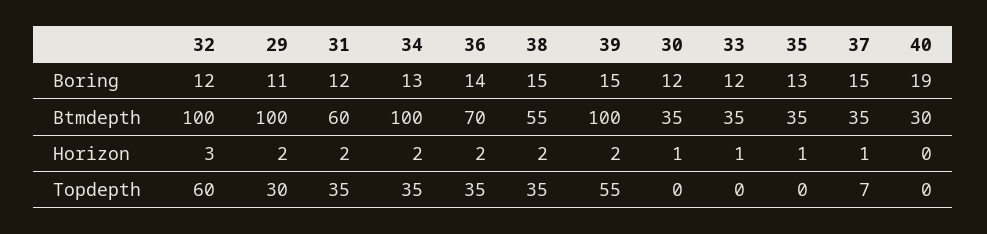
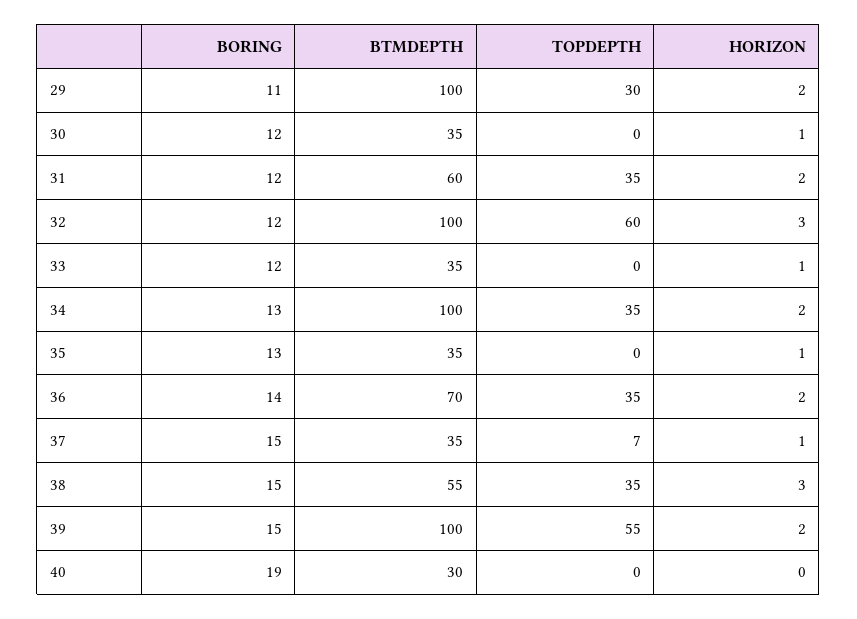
  {
    "32": {
      "Boring": 12,
      "Btmdepth": 100,
      "Horizon": 3,
      "Topdepth": 60
    },
    "29": {
      "Boring": 11,
      "Btmdepth": 100,
      "Horizon": 2,
      "Topdepth": 30
    },
    "31": {
      "Boring": 12,
      "Btmdepth": 60,
      "Horizon": 2,
      "Topdepth": 35
    },
    "34": {
      "Boring": 13,
      "Btmdepth": 100,
      "Horizon": 2,
      "Topdepth": 35
    },
    "36": {
      "Boring": 14,
      "Btmdepth": 70,
      "Horizon": 2,
      "Topdepth": 35
    },
    "38": {
      "Boring": 15,
      "Btmdepth": 55,
-     "Horizon": 2,
+     "Horizon": 3,
      "Topdepth": 35
    },
    "39": {
      "Boring": 15,
      "Btmdepth": 100,
      "Horizon": 2,
      "Topdepth": 55
    },
    "30": {
      "Boring": 12,
      "Btmdepth": 35,
      "Horizon": 1,
      "Topdepth": 0
    },
    "33": {
      "Boring": 12,
      "Btmdepth": 35,
      "Horizon": 1,
      "Topdepth": 0
    },
    "35": {
      "Boring": 13,
      "Btmdepth": 35,
      "Horizon": 1,
      "Topdepth": 0
    },
    "37": {
      "Boring": 15,
      "Btmdepth": 35,
      "Horizon": 1,
      "Topdepth": 7
    },
    "40": {
      "Boring": 19,
      "Btmdepth": 30,
      "Horizon": 0,
      "Topdepth": 0
    }
  }

